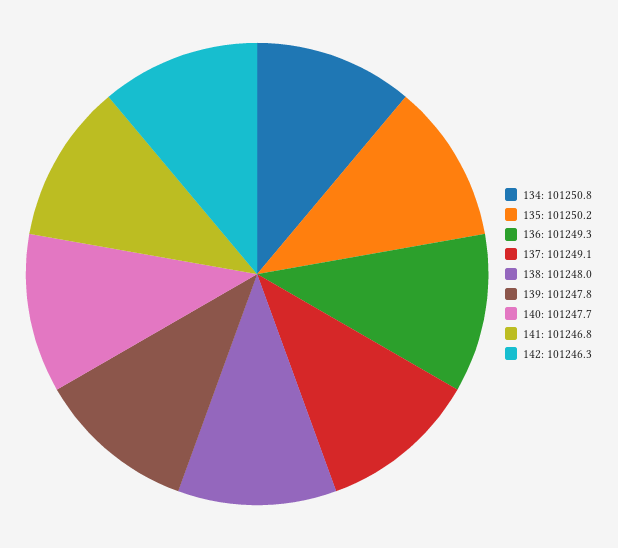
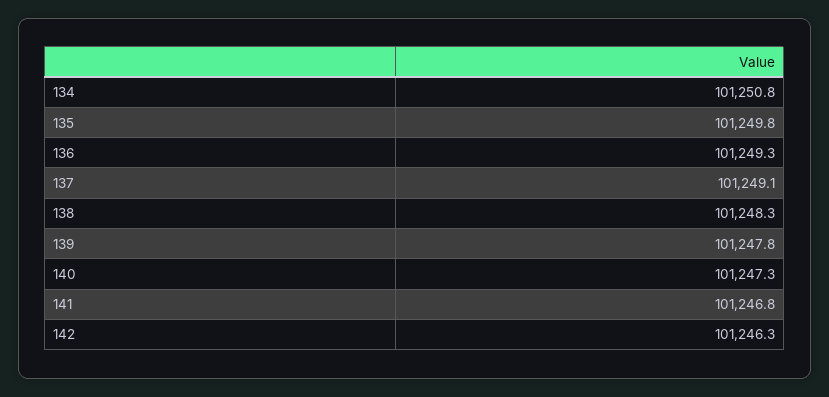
  {
    "134": 101250.8,
-   "135": 101250.2,
+   "135": 101249.8,
    "136": 101249.3,
    "137": 101249.1,
-   "138": 101248,
+   "138": 101248.3,
    "139": 101247.8,
-   "140": 101247.7,
+   "140": 101247.3,
    "141": 101246.8,
    "142": 101246.3
  }

